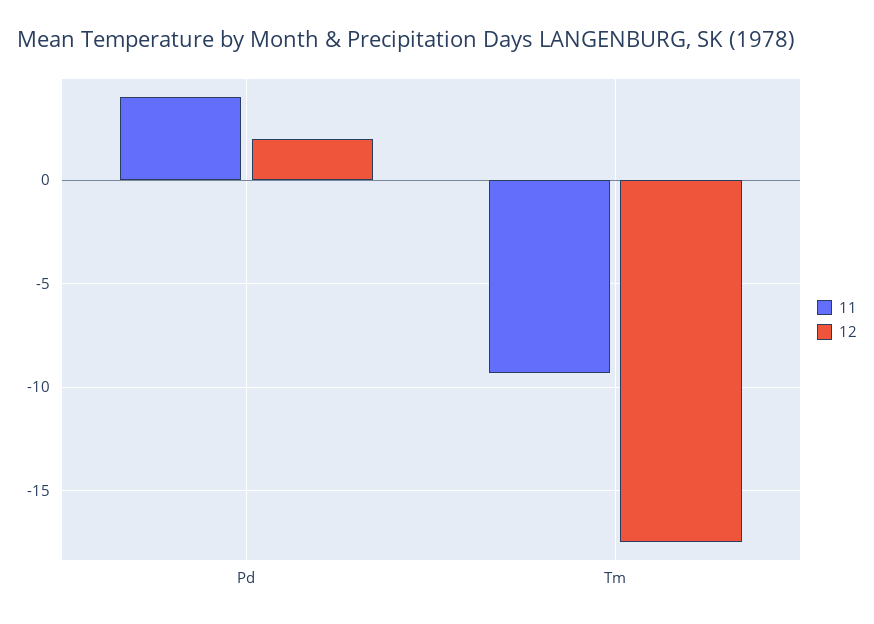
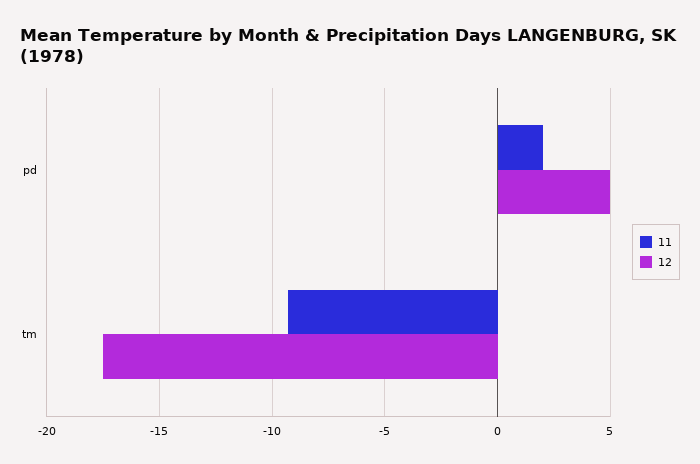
  {
    "11": {
-     "Pd": 4,
+     "Pd": 2,
      "Tm": -9.5
    },
    "12": {
-     "Pd": 2,
+     "Pd": 5,
      "Tm": -17.5
    }
  }

